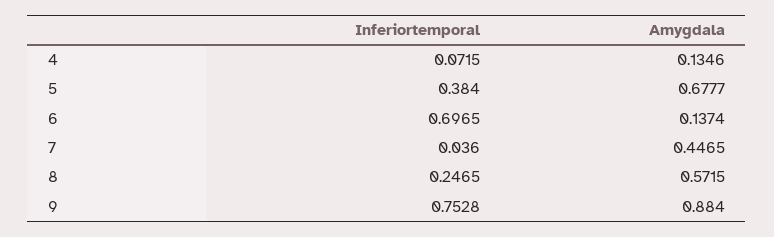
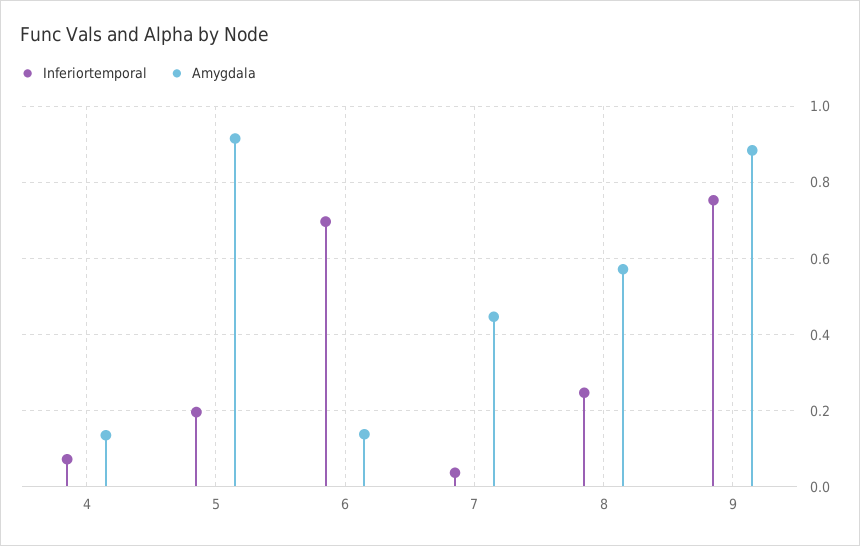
  {
    "Inferiortemporal": {
      "4": 0.0715,
-     "5": 0.384,
+     "5": 0.2,
      "6": 0.6965,
      "7": 0.036,
      "8": 0.2465,
      "9": 0.7528
    },
    "Amygdala": {
      "4": 0.1346,
-     "5": 0.6777,
+     "5": 0.92,
      "6": 0.1374,
      "7": 0.4465,
      "8": 0.5715,
      "9": 0.884
    }
  }

